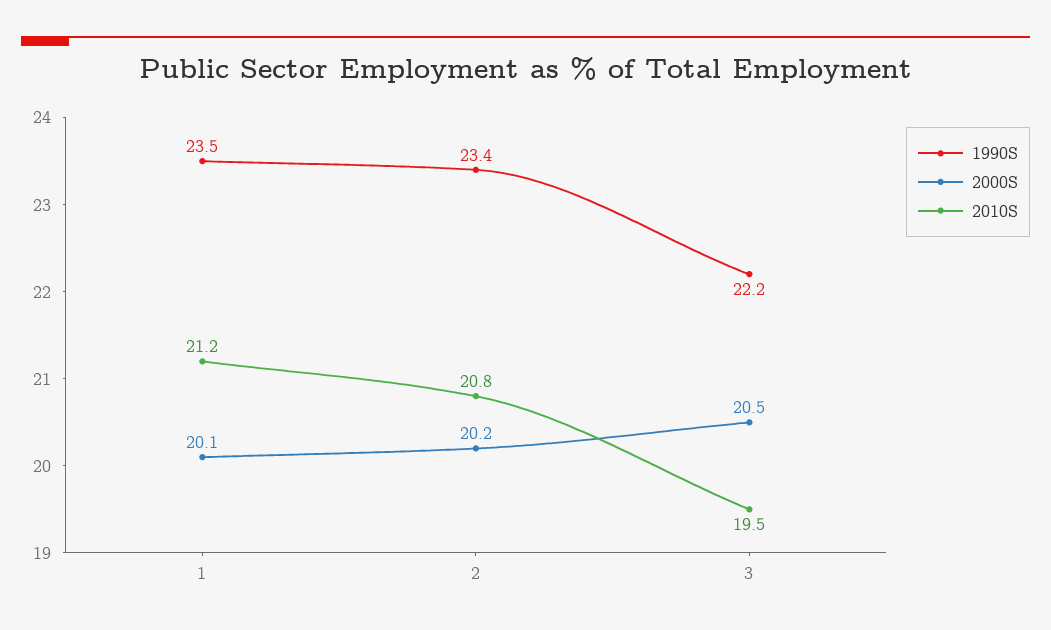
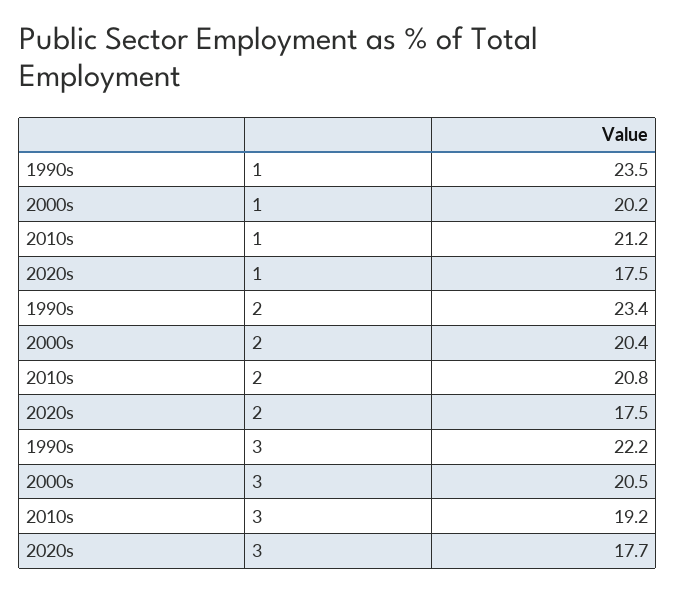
  {
    "1990S": {
      "1": 23.5,
      "2": 23.4,
      "3": 22.2
    },
    "2000S": {
-     "1": 20.1,
+     "1": 20.2,
-     "2": 20.2,
+     "2": 20.4,
      "3": 20.5
    },
    "2010S": {
      "1": 21.2,
      "2": 20.8,
-     "3": 19.5
+     "3": 19.2
-   }
+   },
+   "2020s": {
+     "1": 17.5,
+     "2": 17.5,
+     "3": 17.7
+   }
  }

